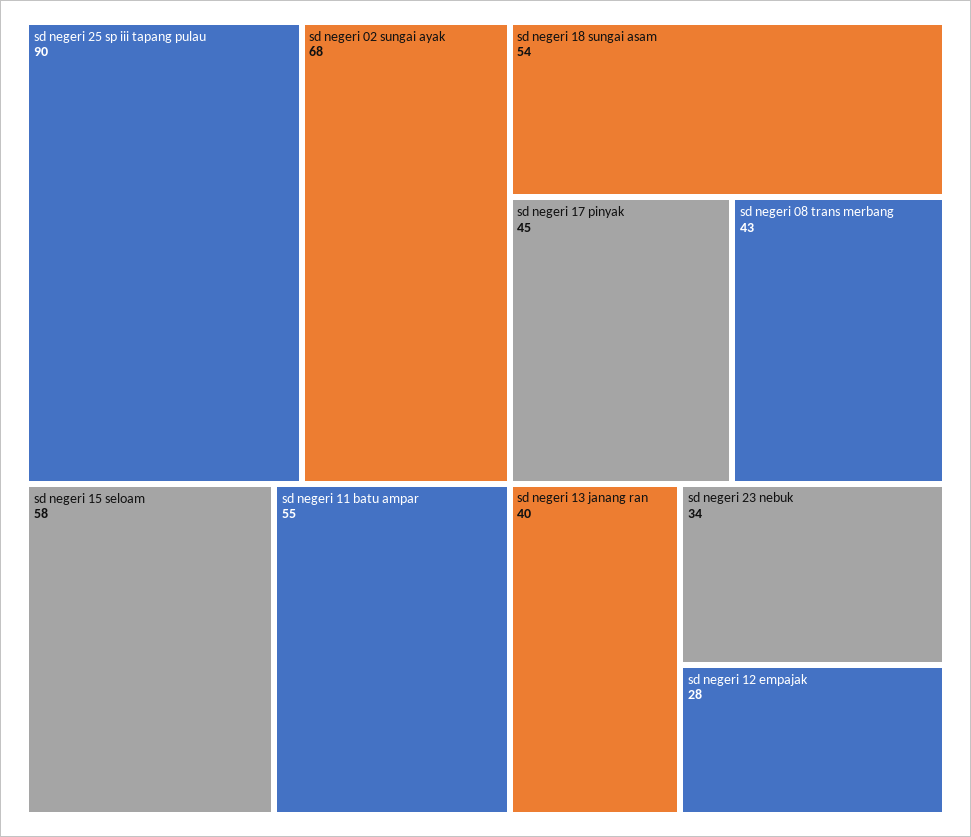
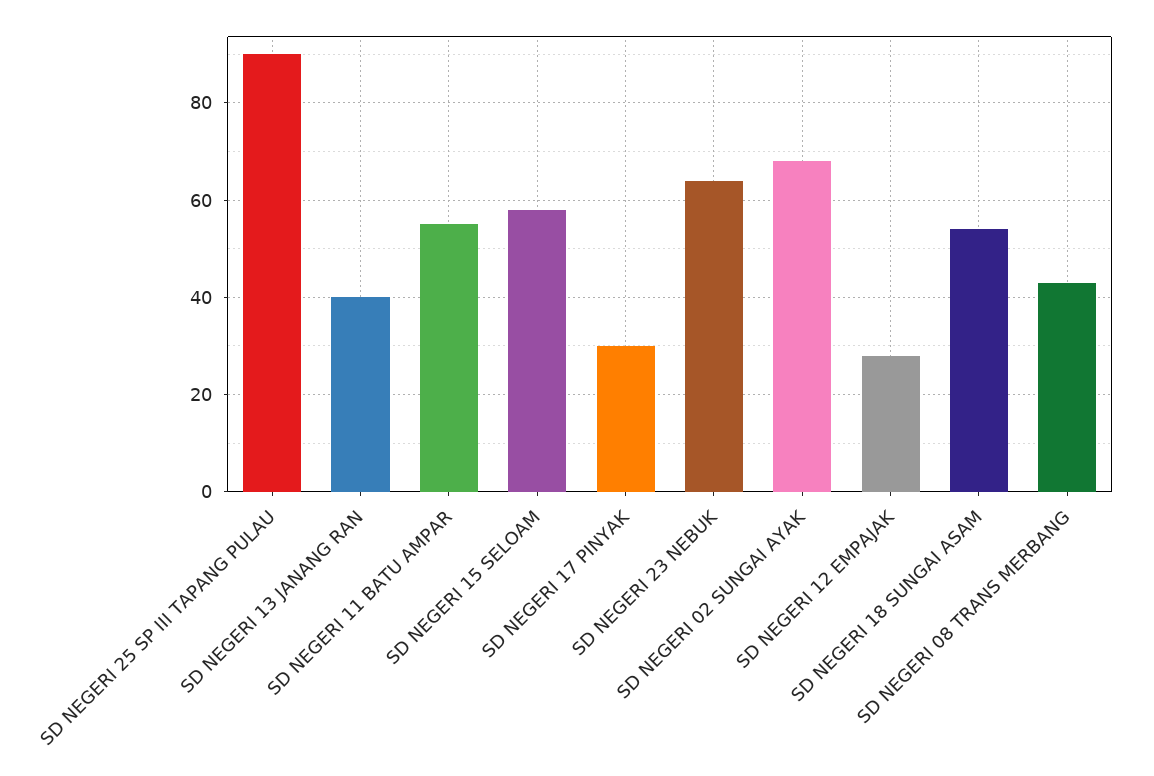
  {
    "sd negeri 25 sp iii tapang pulau": 90,
    "sd negeri 02 sungai ayak": 68,
    "sd negeri 15 seloam": 58,
    "sd negeri 11 batu ampar": 55,
    "sd negeri 18 sungai asam": 54,
-   "sd negeri 17 pinyak": 45,
+   "sd negeri 17 pinyak": 30,
    "sd negeri 08 trans merbang": 43,
    "sd negeri 13 janang ran": 40,
-   "sd negeri 23 nebuk": 34,
+   "sd negeri 23 nebuk": 65,
    "sd negeri 12 empajak": 28
  }

